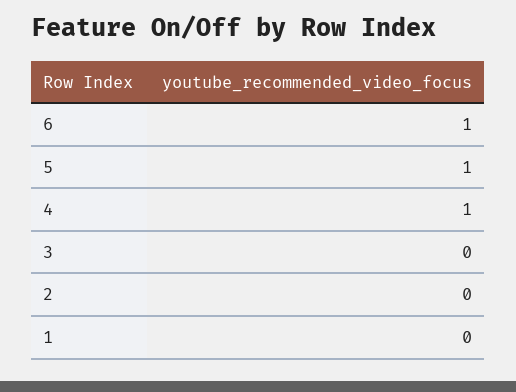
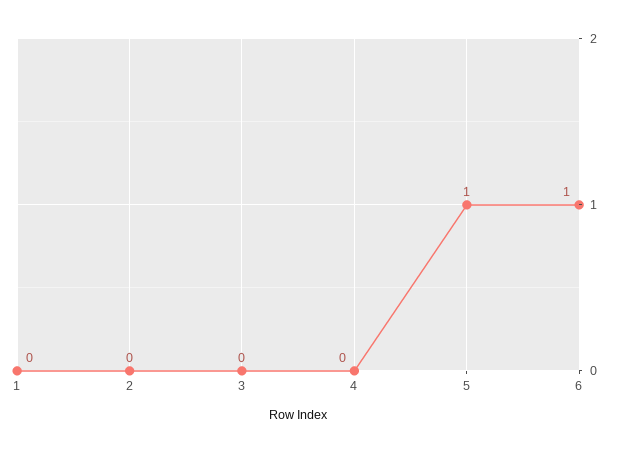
  {
    "6": 1,
    "5": 1,
-   "4": 1,
+   "4": 0,
    "3": 0,
    "2": 0,
    "1": 0
  }

